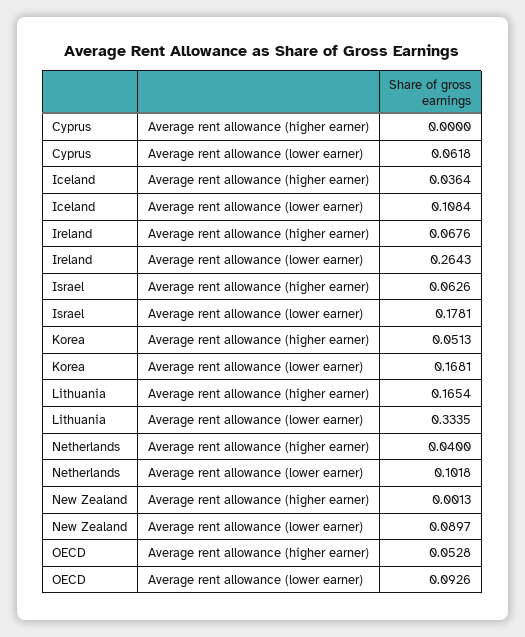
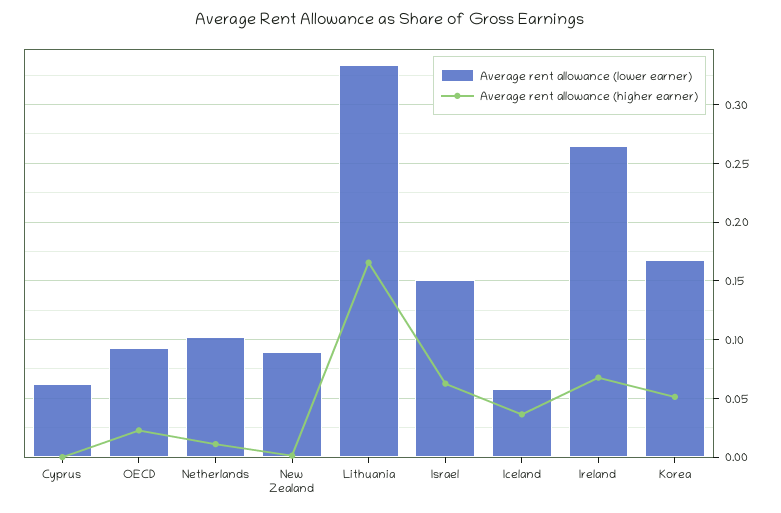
  {
    "Average rent allowance (higher earner)": {
      "Cyprus": 0,
      "Iceland": 0.0364,
      "Ireland": 0.0676,
      "Israel": 0.0626,
      "Korea": 0.0513,
      "Lithuania": 0.1654,
-     "Netherlands": 0.04,
+     "Netherlands": 0.01,
      "New Zealand": 0.0013,
-     "OECD": 0.0528
+     "OECD": 0.02
    },
    "Average rent allowance (lower earner)": {
      "Cyprus": 0.0618,
-     "Iceland": 0.1084,
+     "Iceland": 0.06,
      "Ireland": 0.2643,
-     "Israel": 0.1781,
+     "Israel": 0.15,
      "Korea": 0.1681,
      "Lithuania": 0.3335,
      "Netherlands": 0.1018,
      "New Zealand": 0.0897,
      "OECD": 0.0926
    }
  }

